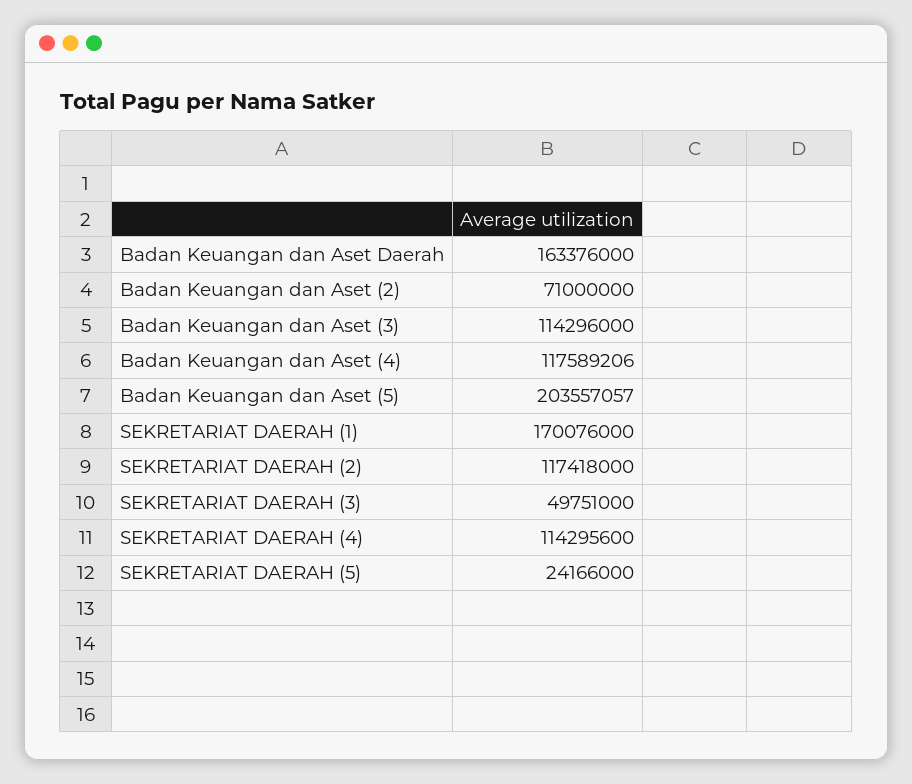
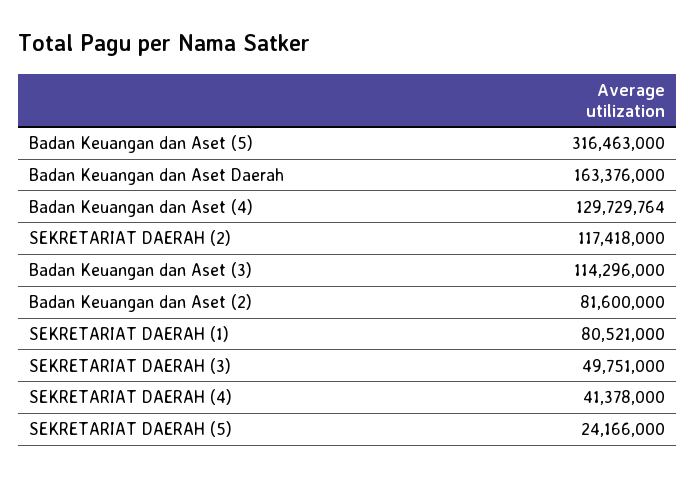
  {
    "Badan Keuangan dan Aset Daerah": 163376000,
-   "Badan Keuangan dan Aset (2)": 71000000,
+   "Badan Keuangan dan Aset (2)": 81600000,
    "Badan Keuangan dan Aset (3)": 114296000,
-   "Badan Keuangan dan Aset (4)": 117589206,
+   "Badan Keuangan dan Aset (4)": 129729764,
-   "Badan Keuangan dan Aset (5)": 203557057,
+   "Badan Keuangan dan Aset (5)": 316463000,
-   "SEKRETARIAT DAERAH (1)": 170076000,
+   "SEKRETARIAT DAERAH (1)": 80521000,
    "SEKRETARIAT DAERAH (2)": 117418000,
    "SEKRETARIAT DAERAH (3)": 49751000,
-   "SEKRETARIAT DAERAH (4)": 114295600,
+   "SEKRETARIAT DAERAH (4)": 41378000,
    "SEKRETARIAT DAERAH (5)": 24166000
  }

